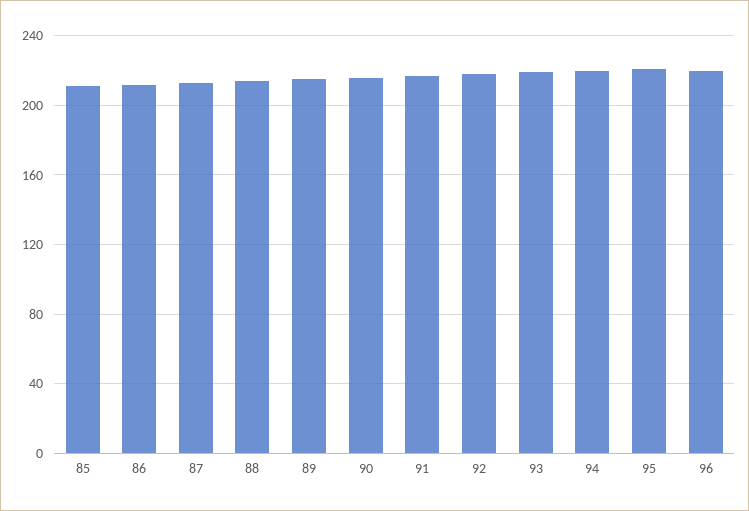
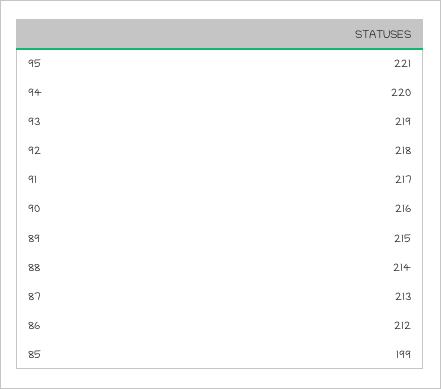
  {
-   "85": 210,
+   "85": 199,
    "86": 212,
    "87": 213,
    "88": 214,
    "89": 215,
    "90": 216,
    "91": 217,
    "92": 218,
    "93": 219,
    "94": 220,
-   "95": 221,
+   "95": 221
-   "96": 220
  }

